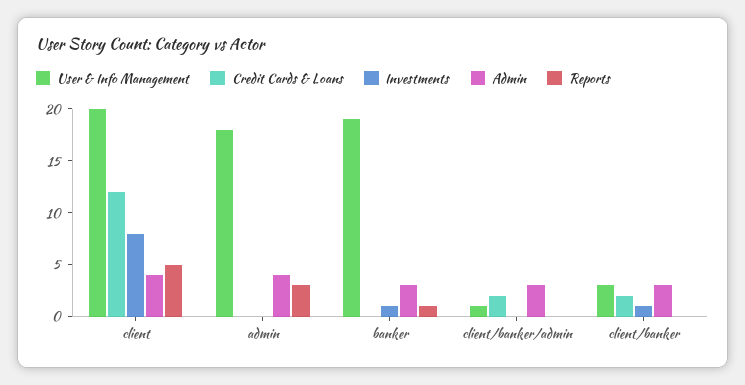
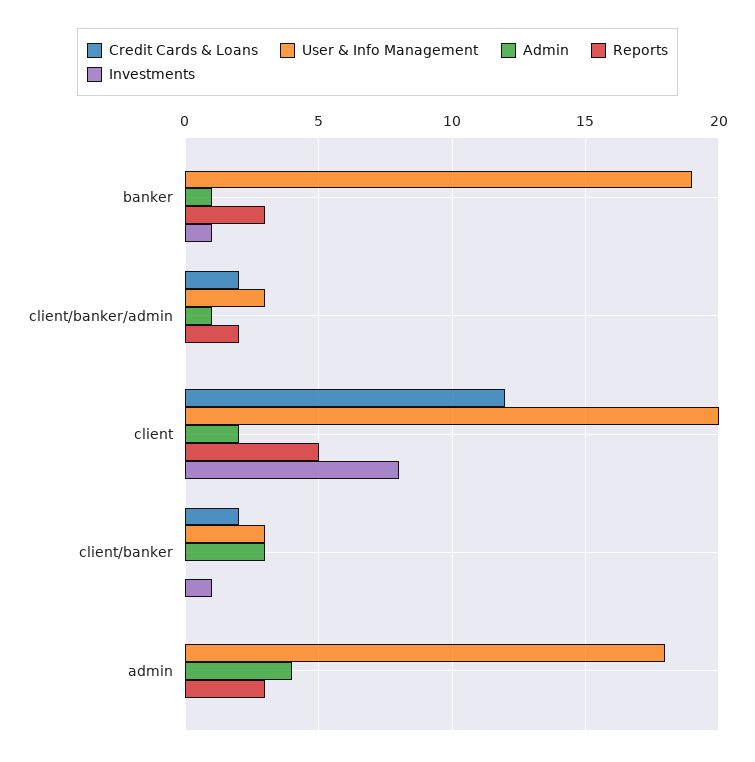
  {
    "User & Info Management": {
      "client": 20,
      "admin": 18,
      "banker": 19,
-     "client/banker/admin": 1,
+     "client/banker/admin": 3,
      "client/banker": 3
    },
    "Credit Cards & Loans": {
      "client": 12,
      "admin": 0,
      "banker": 0,
      "client/banker/admin": 2,
      "client/banker": 2
    },
    "Investments": {
      "client": 8,
      "admin": 0,
      "banker": 1,
      "client/banker/admin": 0,
      "client/banker": 1
    },
    "Admin": {
-     "client": 4,
+     "client": 2,
      "admin": 4,
-     "banker": 3,
+     "banker": 1,
-     "client/banker/admin": 3,
+     "client/banker/admin": 1,
      "client/banker": 3
    },
    "Reports": {
      "client": 5,
      "admin": 3,
-     "banker": 1,
+     "banker": 3,
-     "client/banker/admin": 0,
+     "client/banker/admin": 2,
      "client/banker": 0
    }
  }

